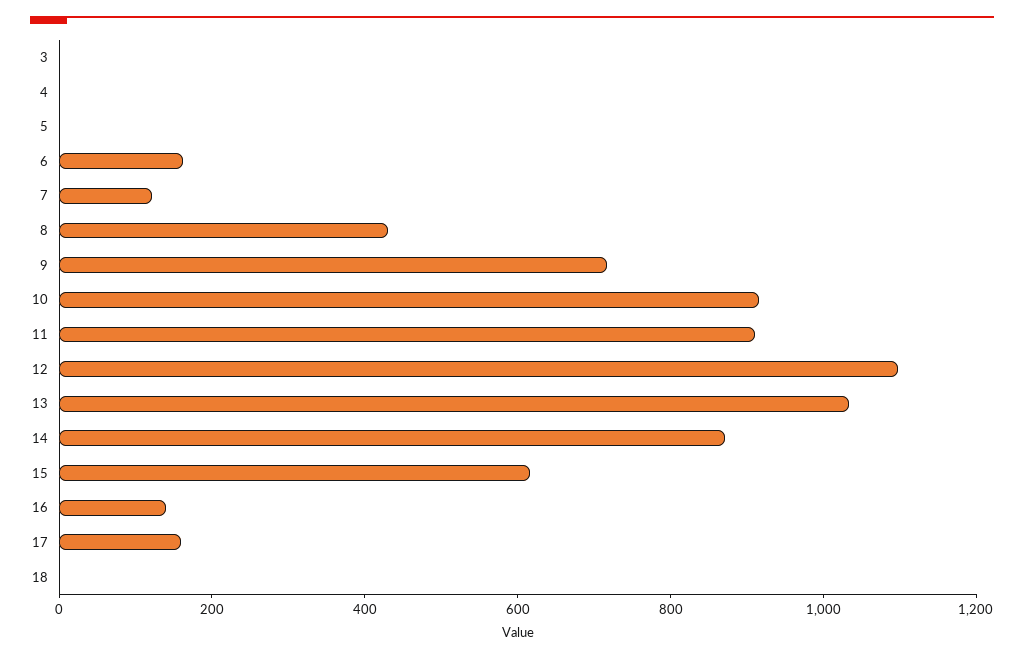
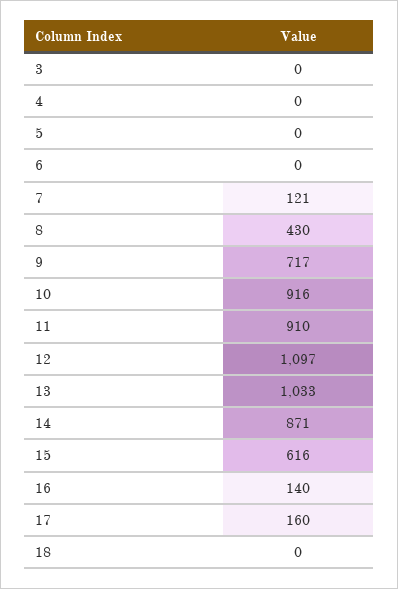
  {
    "3": 0,
    "4": 0,
    "5": 0,
-   "6": 150,
+   "6": 0,
    "7": 121,
    "8": 430,
    "9": 717,
    "10": 916,
    "11": 910,
    "12": 1097,
    "13": 1033,
    "14": 871,
    "15": 616,
    "16": 140,
    "17": 160,
    "18": 0
  }

